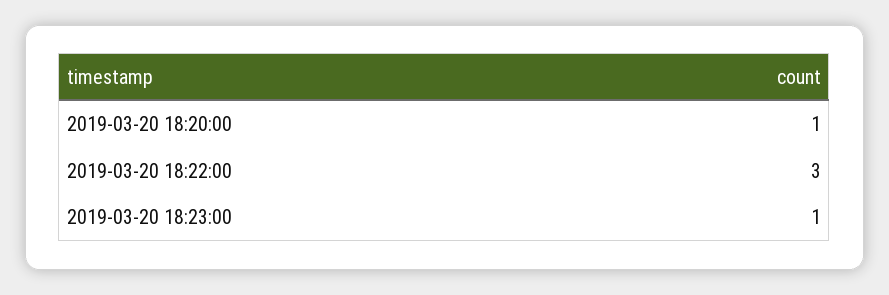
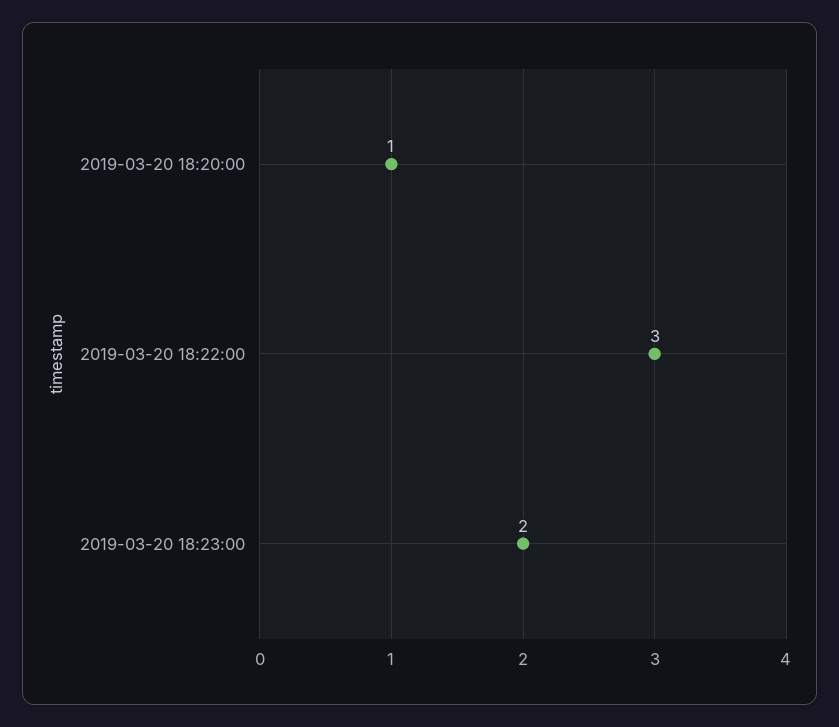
  {
    "2019-03-20 18:20:00": 1,
    "2019-03-20 18:22:00": 3,
-   "2019-03-20 18:23:00": 1
+   "2019-03-20 18:23:00": 2
  }

